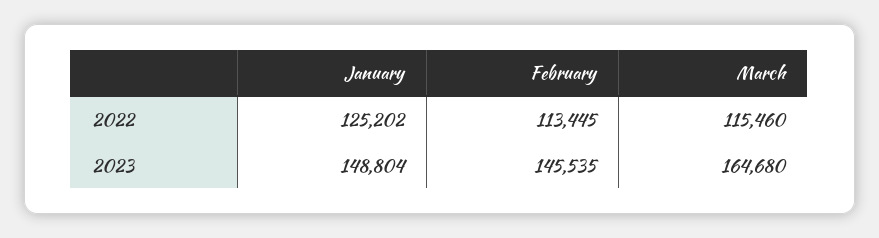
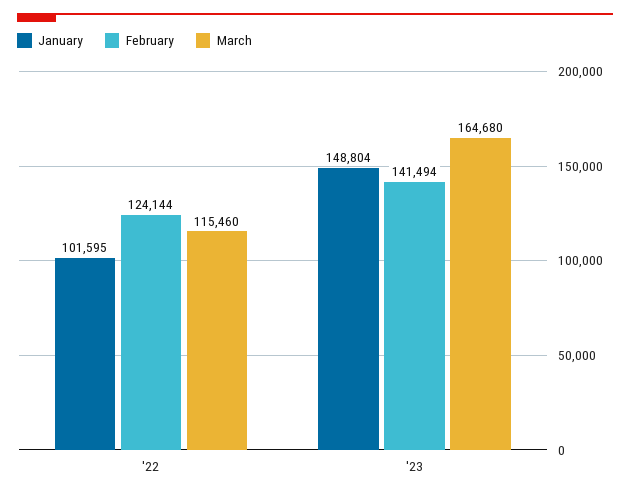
  {
    "January": {
-     "2022": 125202,
+     "2022": 101595,
      "2023": 148804
    },
    "February": {
-     "2022": 113445,
+     "2022": 124144,
-     "2023": 145535
+     "2023": 141494
    },
    "March": {
      "2022": 115460,
      "2023": 164680
    }
  }

